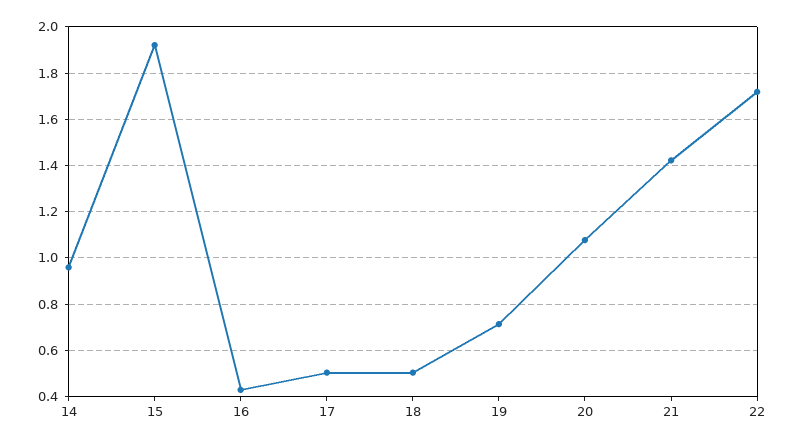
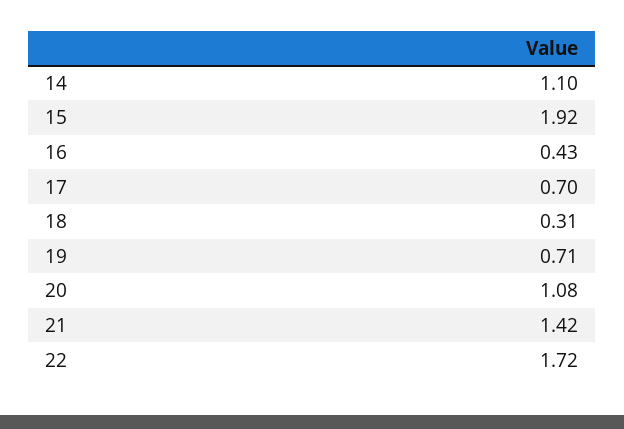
  {
-   "14": 0.95,
+   "14": 1.1,
    "15": 1.92,
    "16": 0.43,
-   "17": 0.5,
+   "17": 0.7,
-   "18": 0.5,
+   "18": 0.31,
    "19": 0.71,
    "20": 1.08,
    "21": 1.42,
    "22": 1.72
  }

